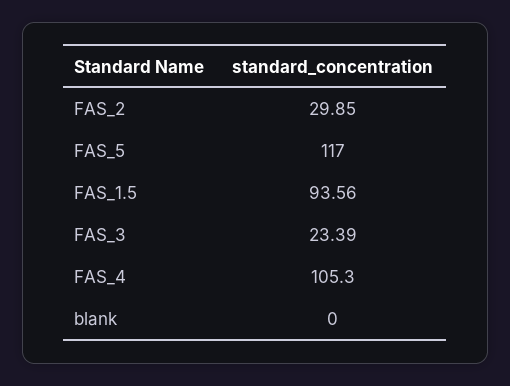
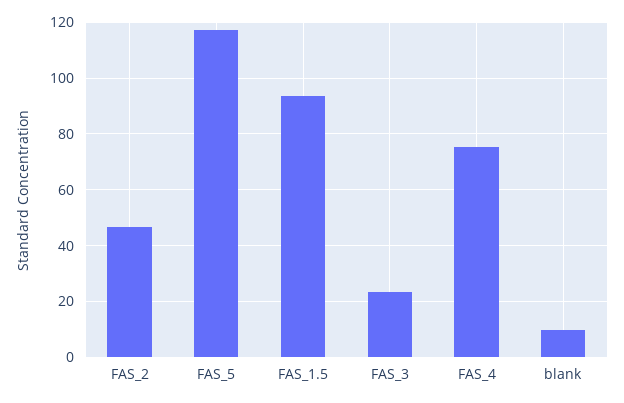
  {
-   "FAS_2": 29.85,
+   "FAS_2": 47.5,
    "FAS_5": 117,
    "FAS_1.5": 93.56,
    "FAS_3": 23.39,
-   "FAS_4": 105.3,
+   "FAS_4": 75,
-   "blank": 0
+   "blank": 10
  }

